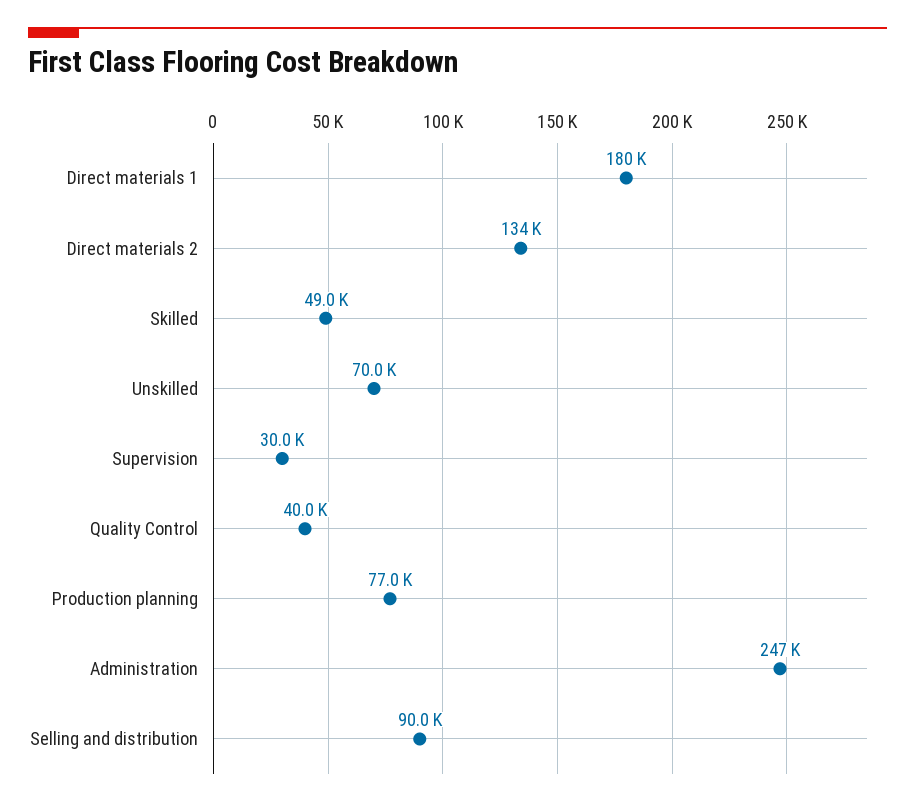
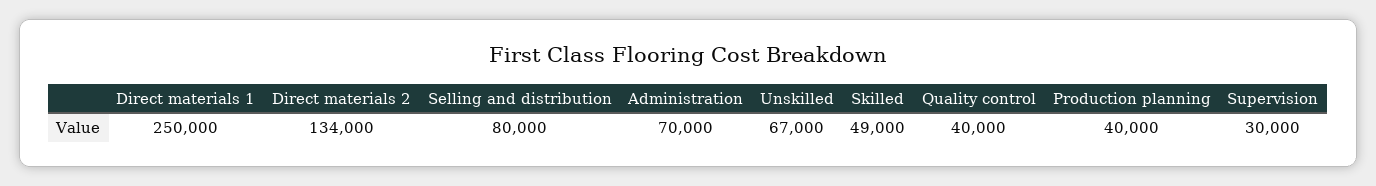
  {
-   "Direct materials 1": 180000,
+   "Direct materials 1": 250000,
    "Direct materials 2": 134000,
    "Skilled": 49000,
-   "Unskilled": 70000,
+   "Unskilled": 67000,
    "Supervision": 30000,
    "Quality Control": 40000,
-   "Production planning": 77000,
+   "Production planning": 40000,
-   "Administration": 247000,
+   "Administration": 70000,
-   "Selling and distribution": 90000
+   "Selling and distribution": 80000
  }

